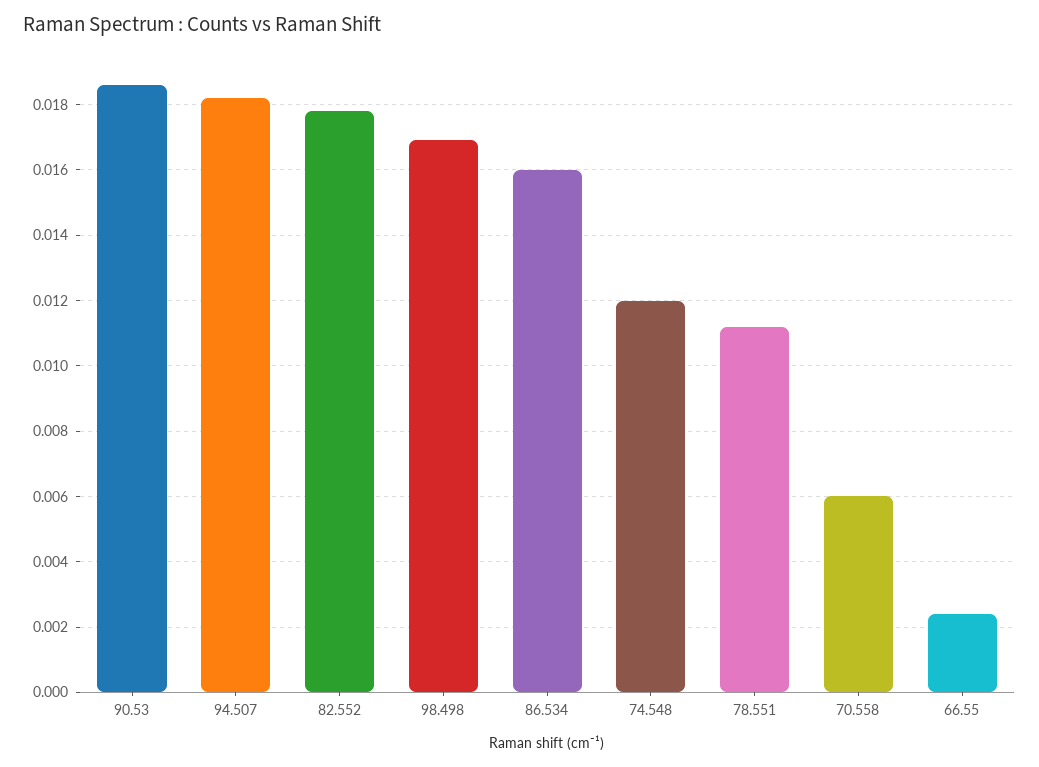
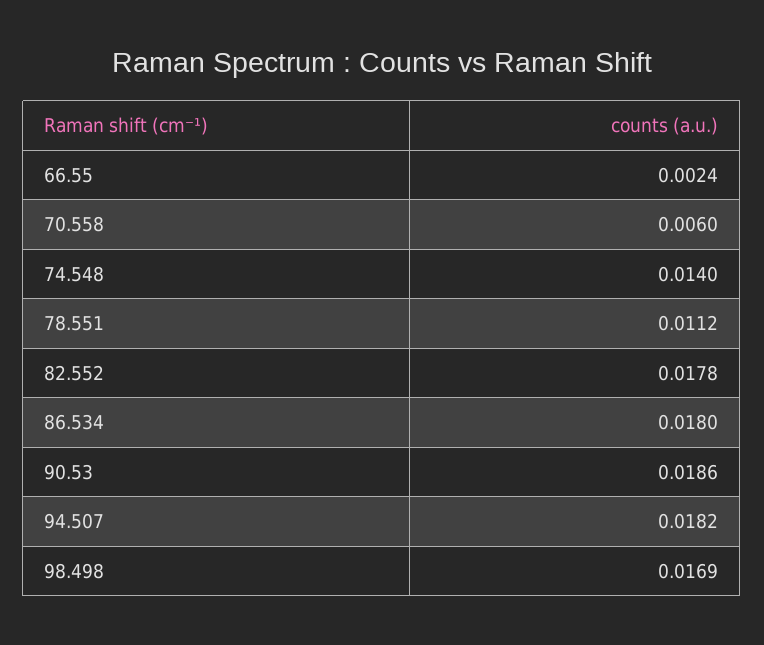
  {
    "90.53": 0.0186,
    "94.507": 0.0182,
    "82.552": 0.0178,
    "98.498": 0.0169,
-   "86.534": 0.016,
+   "86.534": 0.018,
-   "74.548": 0.012,
+   "74.548": 0.014,
    "78.551": 0.0112,
    "70.558": 0.006,
    "66.55": 0.0024
  }

